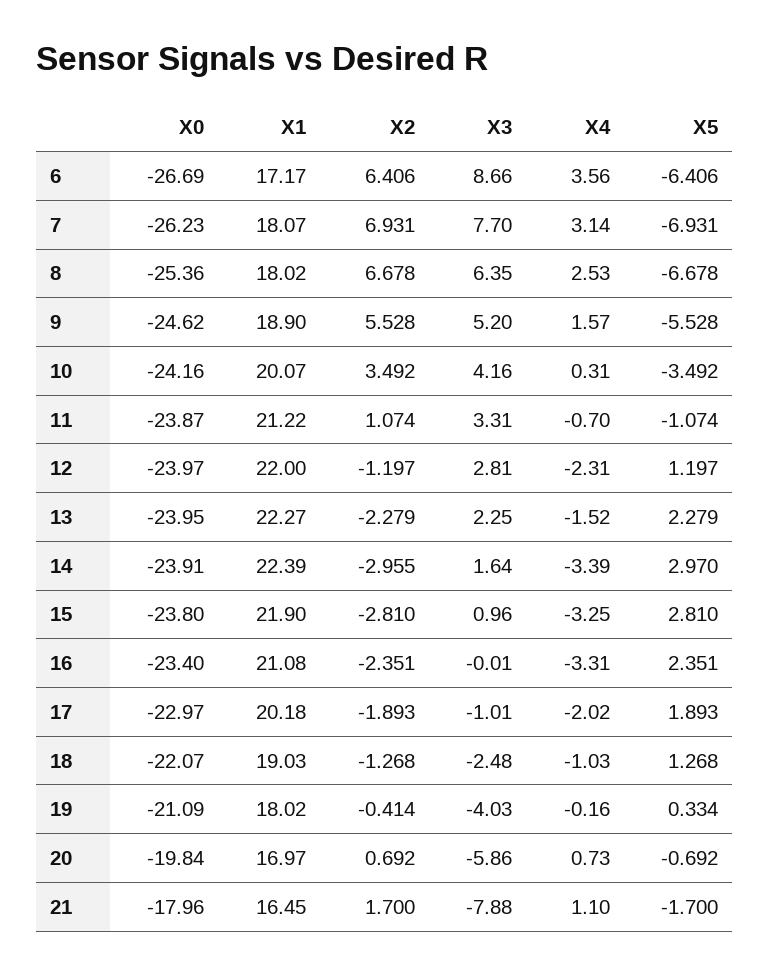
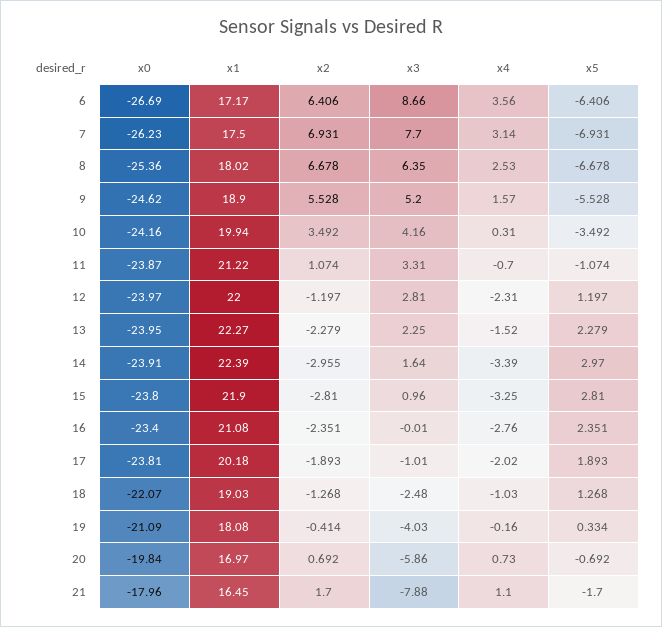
  {
    "X0": {
      "6": -26.69,
      "7": -26.23,
      "8": -25.36,
      "9": -24.62,
      "10": -24.16,
      "11": -23.87,
      "12": -23.97,
      "13": -23.95,
      "14": -23.91,
      "15": -23.8,
      "16": -23.4,
-     "17": -22.97,
+     "17": -23.81,
      "18": -22.07,
      "19": -21.09,
      "20": -19.84,
      "21": -17.96
    },
    "X1": {
      "6": 17.17,
-     "7": 18.07,
+     "7": 17.5,
      "8": 18.02,
      "9": 18.9,
-     "10": 20.07,
+     "10": 19.94,
      "11": 21.22,
      "12": 22,
      "13": 22.27,
      "14": 22.39,
      "15": 21.9,
      "16": 21.08,
      "17": 20.18,
      "18": 19.03,
-     "19": 18.02,
+     "19": 18.08,
      "20": 16.97,
      "21": 16.45
    },
    "X2": {
      "6": 6.406,
      "7": 6.931,
      "8": 6.678,
      "9": 5.528,
      "10": 3.492,
      "11": 1.074,
      "12": -1.197,
      "13": -2.279,
      "14": -2.955,
      "15": -2.81,
      "16": -2.351,
      "17": -1.893,
      "18": -1.268,
      "19": -0.414,
      "20": 0.692,
      "21": 1.7
    },
    "X3": {
      "6": 8.66,
      "7": 7.7,
      "8": 6.35,
      "9": 5.2,
      "10": 4.16,
      "11": 3.31,
      "12": 2.81,
      "13": 2.25,
      "14": 1.64,
      "15": 0.96,
      "16": -0.01,
      "17": -1.01,
      "18": -2.48,
      "19": -4.03,
      "20": -5.86,
      "21": -7.88
    },
    "X4": {
      "6": 3.56,
      "7": 3.14,
      "8": 2.53,
      "9": 1.57,
      "10": 0.31,
      "11": -0.7,
      "12": -2.31,
      "13": -1.52,
      "14": -3.39,
      "15": -3.25,
-     "16": -3.31,
+     "16": -2.76,
      "17": -2.02,
      "18": -1.03,
      "19": -0.16,
      "20": 0.73,
      "21": 1.1
    },
    "X5": {
      "6": -6.406,
      "7": -6.931,
      "8": -6.678,
      "9": -5.528,
      "10": -3.492,
      "11": -1.074,
      "12": 1.197,
      "13": 2.279,
      "14": 2.97,
      "15": 2.81,
      "16": 2.351,
      "17": 1.893,
      "18": 1.268,
      "19": 0.334,
      "20": -0.692,
      "21": -1.7
    }
  }

